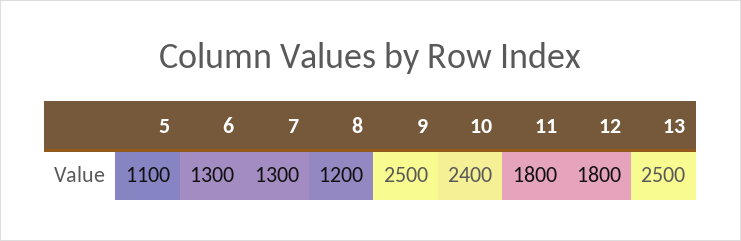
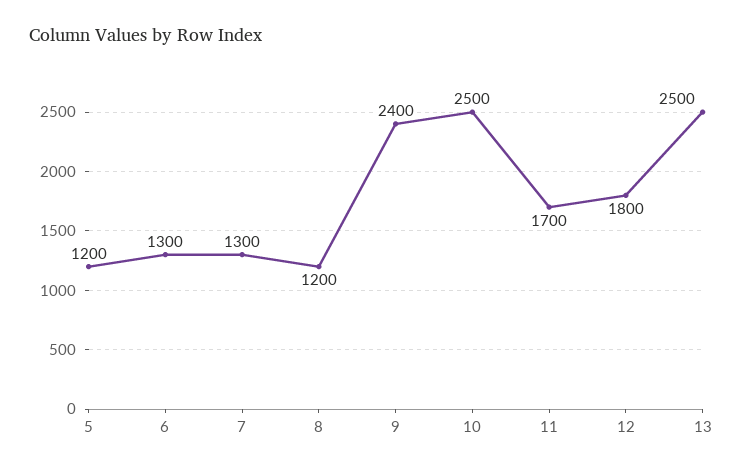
  {
-   "5": 1100,
+   "5": 1200,
    "6": 1300,
    "7": 1300,
    "8": 1200,
-   "9": 2500,
+   "9": 2400,
-   "10": 2400,
+   "10": 2500,
-   "11": 1800,
+   "11": 1700,
    "12": 1800,
    "13": 2500
  }

